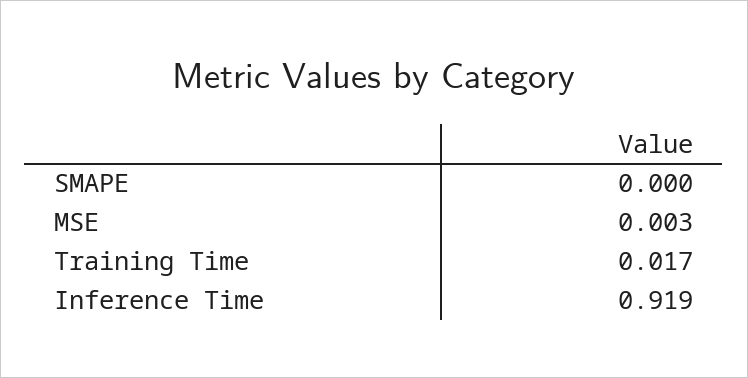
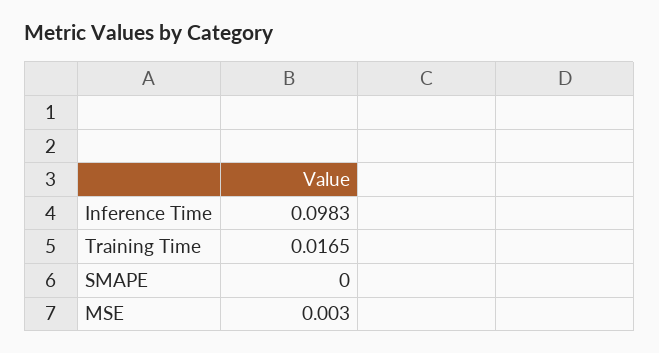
  {
    "SMAPE": 0,
    "MSE": 0.003,
    "Training Time": 0.0165,
-   "Inference Time": 0.919
+   "Inference Time": 0.0983
  }

